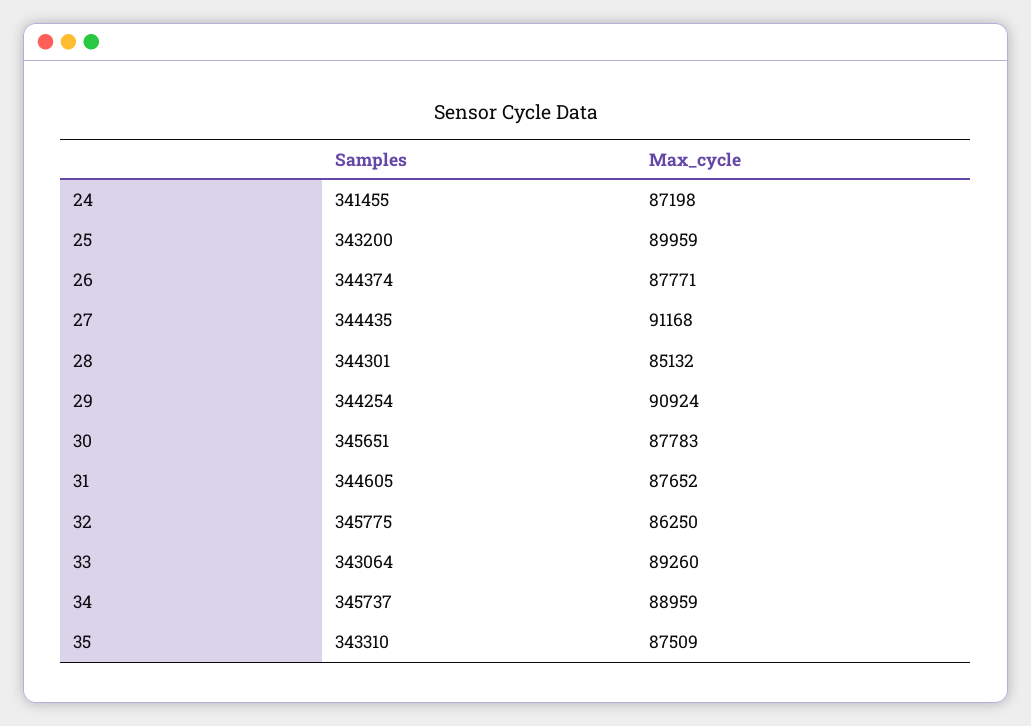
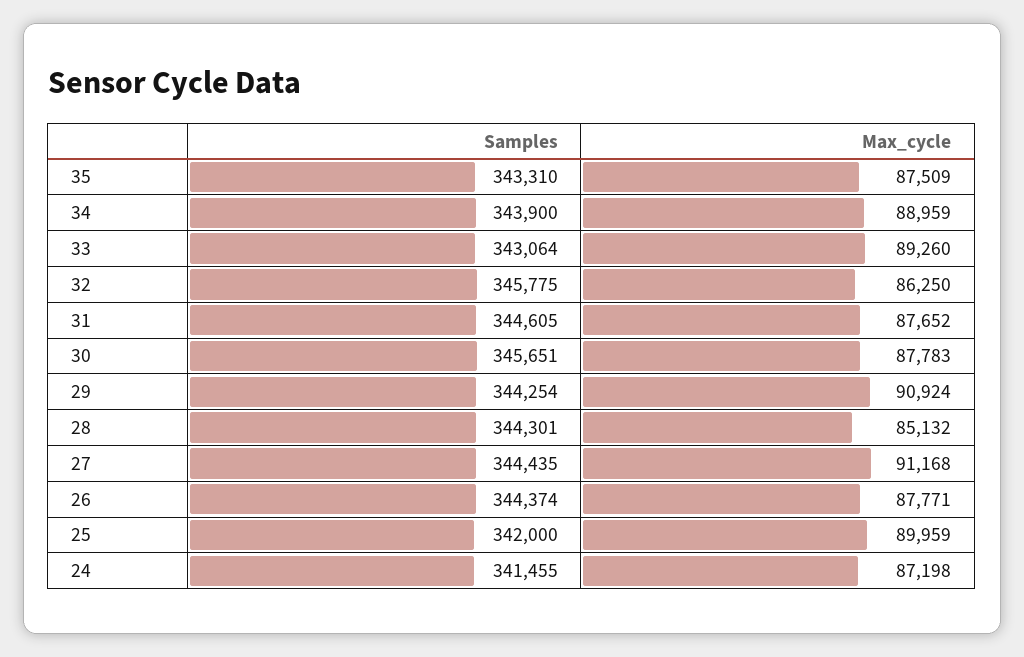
  {
    "Samples": {
      "24": 341455,
-     "25": 343200,
+     "25": 342000,
      "26": 344374,
      "27": 344435,
      "28": 344301,
      "29": 344254,
      "30": 345651,
      "31": 344605,
      "32": 345775,
      "33": 343064,
-     "34": 345737,
+     "34": 343900,
      "35": 343310
    },
    "Max_cycle": {
      "24": 87198,
      "25": 89959,
      "26": 87771,
      "27": 91168,
      "28": 85132,
      "29": 90924,
      "30": 87783,
      "31": 87652,
      "32": 86250,
      "33": 89260,
      "34": 88959,
      "35": 87509
    }
  }

